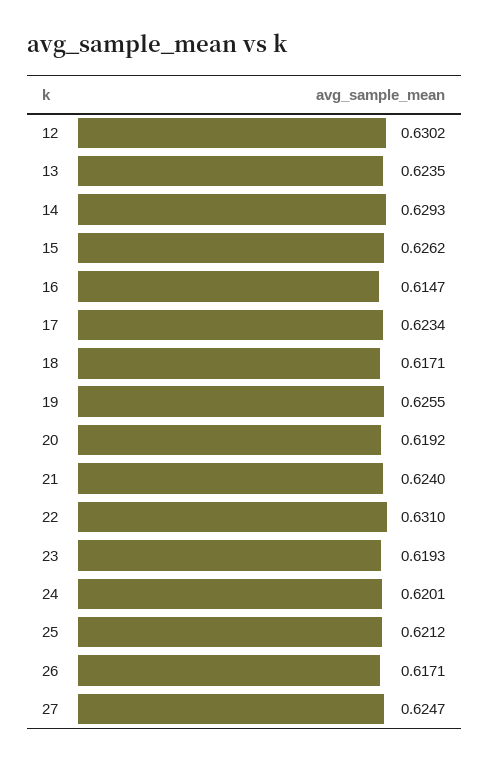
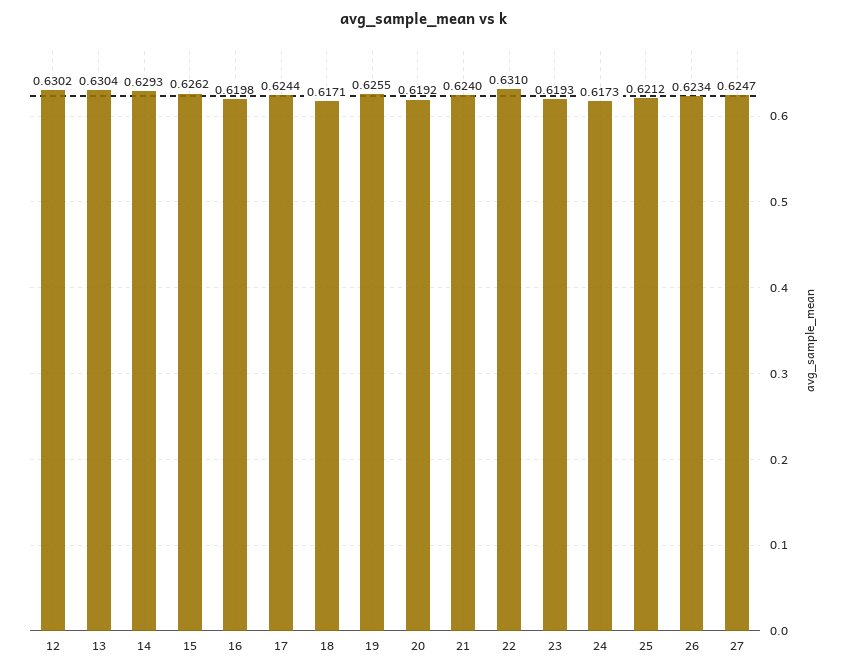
  {
    "12": 0.6302,
-   "13": 0.6235,
+   "13": 0.6304,
    "14": 0.6293,
    "15": 0.6262,
-   "16": 0.6147,
+   "16": 0.6198,
-   "17": 0.6234,
+   "17": 0.6244,
    "18": 0.6171,
    "19": 0.6255,
    "20": 0.6192,
    "21": 0.624,
    "22": 0.631,
    "23": 0.6193,
-   "24": 0.6201,
+   "24": 0.6173,
    "25": 0.6212,
-   "26": 0.6171,
+   "26": 0.6234,
    "27": 0.6247
  }

